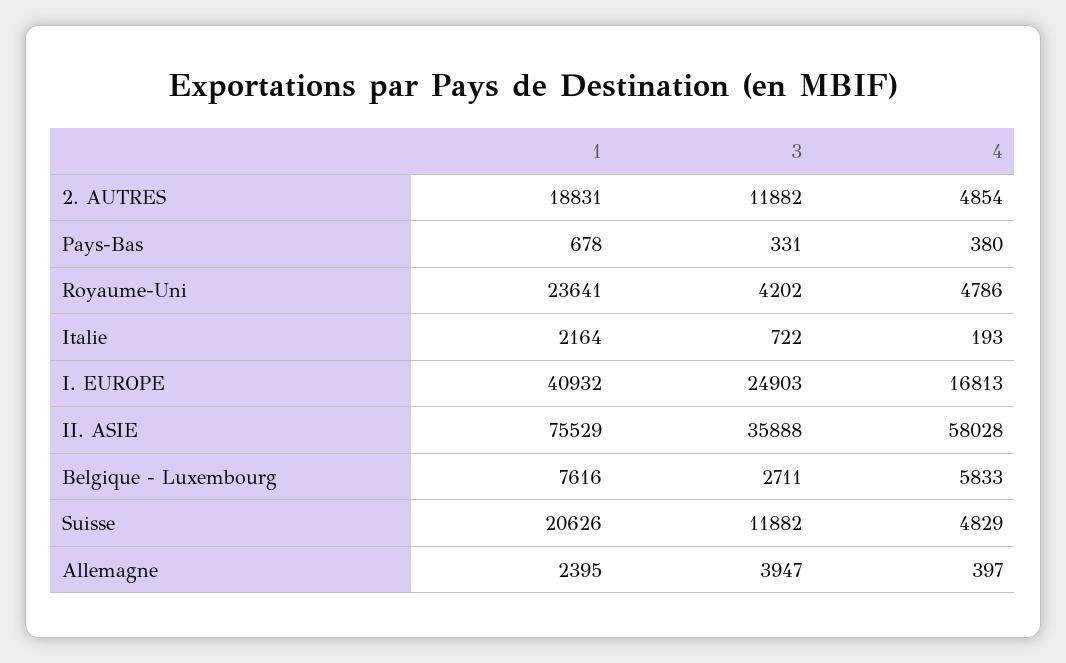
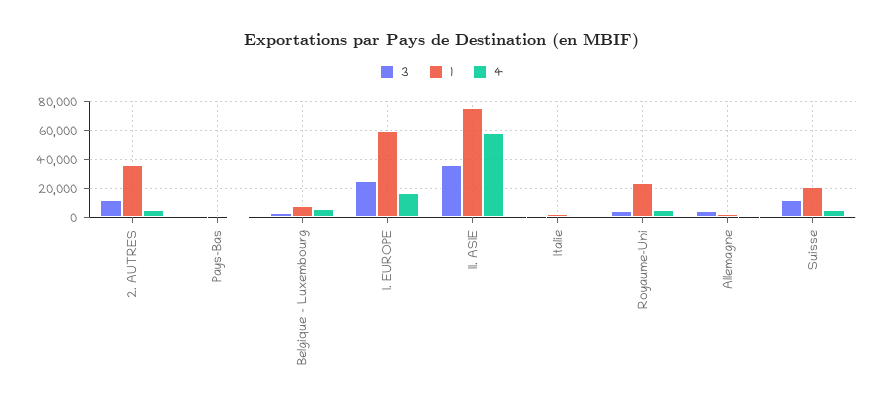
  {
    "1": {
-     "2. AUTRES": 18831,
+     "2. AUTRES": 35000,
      "Pays-Bas": 678,
      "Royaume-Uni": 23641,
      "Italie": 2164,
-     "I. EUROPE": 40932,
+     "I. EUROPE": 60000,
      "II. ASIE": 75529,
      "Belgique - Luxembourg": 7616,
      "Suisse": 20626,
      "Allemagne": 2395
    },
    "3": {
      "2. AUTRES": 11882,
      "Pays-Bas": 331,
      "Royaume-Uni": 4202,
      "Italie": 722,
      "I. EUROPE": 24903,
      "II. ASIE": 35888,
      "Belgique - Luxembourg": 2711,
      "Suisse": 11882,
      "Allemagne": 3947
    },
    "4": {
      "2. AUTRES": 4854,
      "Pays-Bas": 380,
      "Royaume-Uni": 4786,
      "Italie": 193,
      "I. EUROPE": 16813,
      "II. ASIE": 58028,
      "Belgique - Luxembourg": 5833,
      "Suisse": 4829,
      "Allemagne": 397
    }
  }

